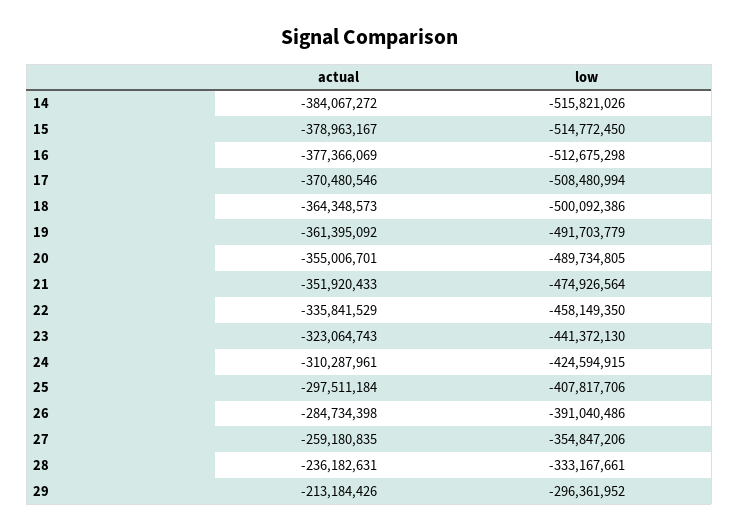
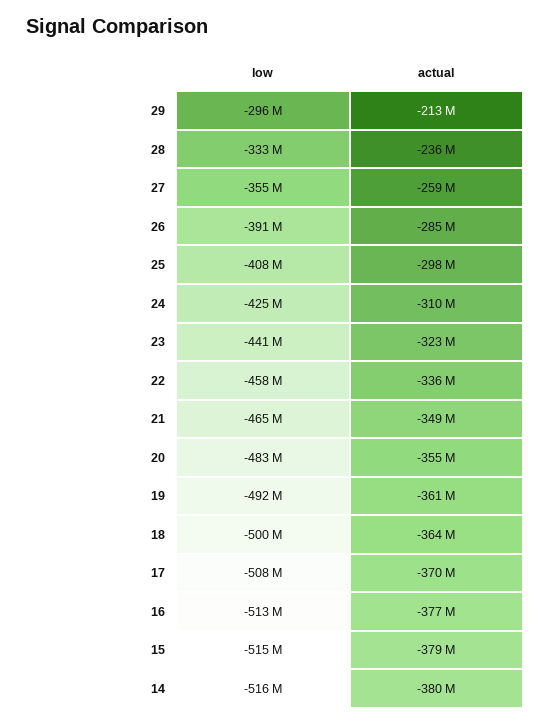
  {
    "actual": {
-     "14": -384067272,
+     "14": -380000000,
      "15": -378963167,
      "16": -377366069,
      "17": -370480546,
      "18": -364348573,
      "19": -361395092,
      "20": -355006701,
-     "21": -351920433,
+     "21": -349000000,
      "22": -335841529,
      "23": -323064743,
      "24": -310287961,
      "25": -297511184,
      "26": -284734398,
      "27": -259180835,
      "28": -236182631,
      "29": -213184426
    },
    "low": {
      "14": -515821026,
      "15": -514772450,
      "16": -512675298,
      "17": -508480994,
      "18": -500092386,
      "19": -491703779,
-     "20": -489734805,
+     "20": -483000000,
-     "21": -474926564,
+     "21": -465000000,
      "22": -458149350,
      "23": -441372130,
      "24": -424594915,
      "25": -407817706,
      "26": -391040486,
      "27": -354847206,
      "28": -333167661,
      "29": -296361952
    }
  }

